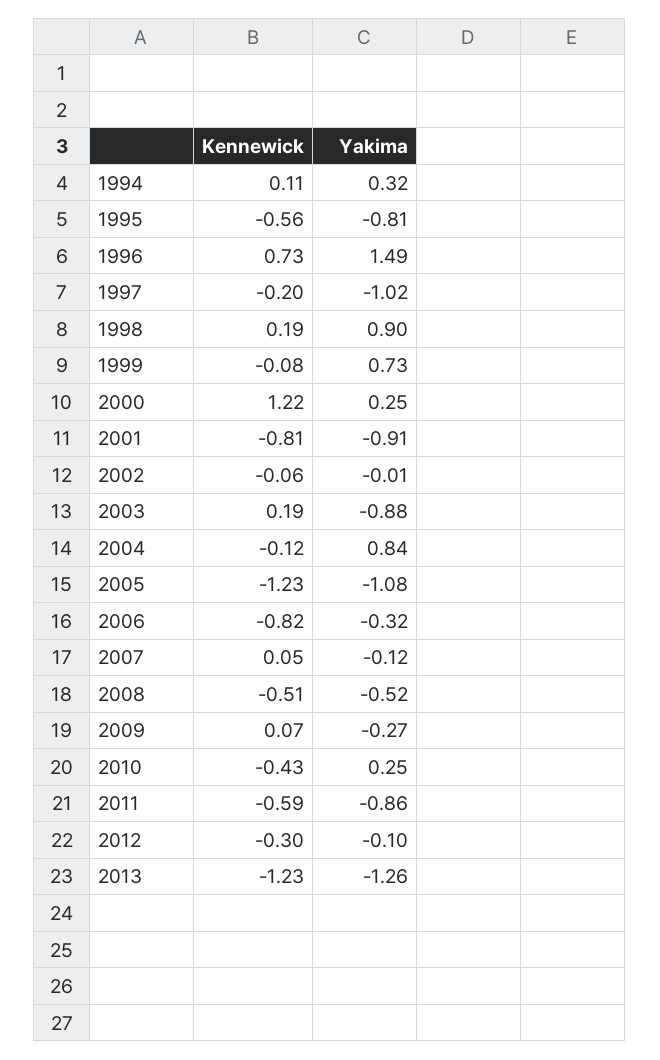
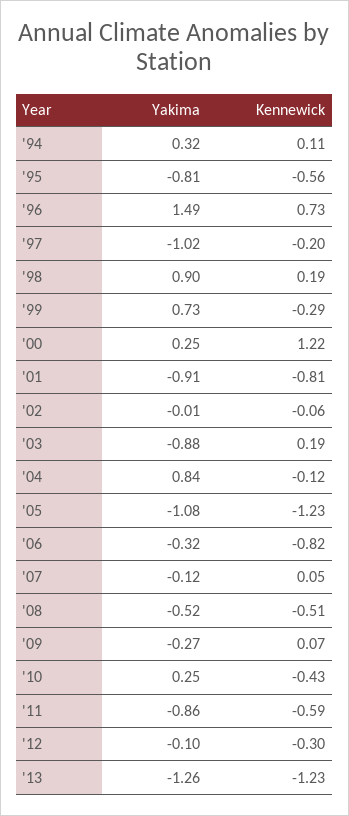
  {
    "Kennewick": {
      "1994": 0.11,
      "1995": -0.56,
      "1996": 0.73,
      "1997": -0.2,
      "1998": 0.19,
-     "1999": -0.08,
+     "1999": -0.29,
      "2000": 1.22,
      "2001": -0.81,
      "2002": -0.06,
      "2003": 0.19,
      "2004": -0.12,
      "2005": -1.23,
      "2006": -0.82,
      "2007": 0.05,
      "2008": -0.51,
      "2009": 0.07,
      "2010": -0.43,
      "2011": -0.59,
      "2012": -0.3,
      "2013": -1.23
    },
    "Yakima": {
      "1994": 0.32,
      "1995": -0.81,
      "1996": 1.49,
      "1997": -1.02,
      "1998": 0.9,
      "1999": 0.73,
      "2000": 0.25,
      "2001": -0.91,
      "2002": -0.01,
      "2003": -0.88,
      "2004": 0.84,
      "2005": -1.08,
      "2006": -0.32,
      "2007": -0.12,
      "2008": -0.52,
      "2009": -0.27,
      "2010": 0.25,
      "2011": -0.86,
      "2012": -0.1,
      "2013": -1.26
    }
  }

